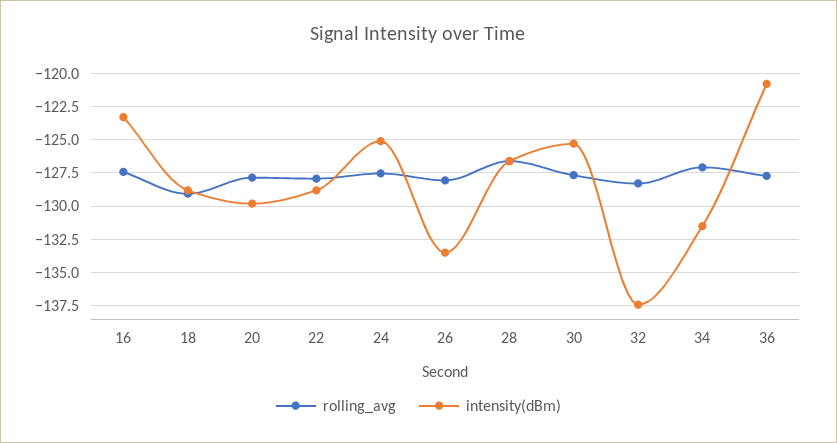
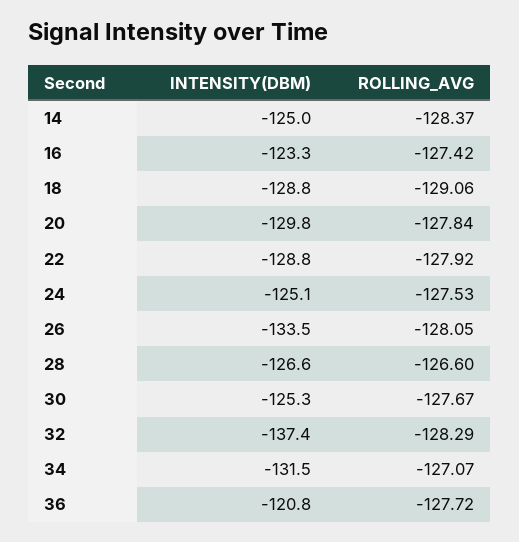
  {
    "rolling_avg": {
      "16": -127.42,
      "18": -129.06,
      "20": -127.84,
      "22": -127.92,
      "24": -127.53,
      "26": -128.05,
      "28": -126.6,
      "30": -127.67,
      "32": -128.29,
      "34": -127.07,
-     "36": -127.72
+     "36": -127.72,
+     "14": -128.37
    },
    "intensity(dBm)": {
      "16": -123.3,
      "18": -128.8,
      "20": -129.8,
      "22": -128.8,
      "24": -125.1,
      "26": -133.5,
      "28": -126.6,
      "30": -125.3,
      "32": -137.4,
      "34": -131.5,
-     "36": -120.8
+     "36": -120.8,
+     "14": -125
    }
  }

